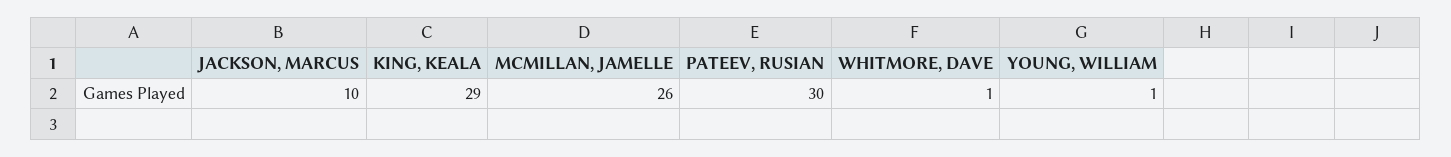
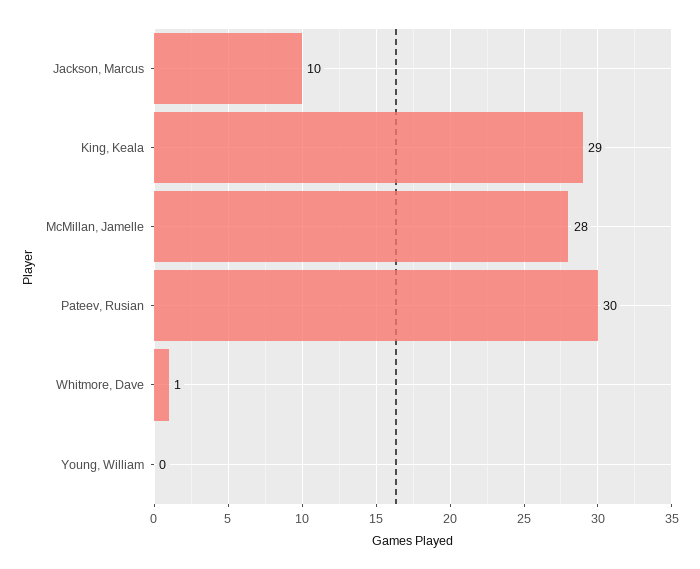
  {
    "JACKSON, MARCUS": 10,
    "KING, KEALA": 29,
-   "MCMILLAN, JAMELLE": 26,
+   "MCMILLAN, JAMELLE": 28,
    "PATEEV, RUSIAN": 30,
    "WHITMORE, DAVE": 1,
-   "YOUNG, WILLIAM": 1
+   "YOUNG, WILLIAM": 0
  }

